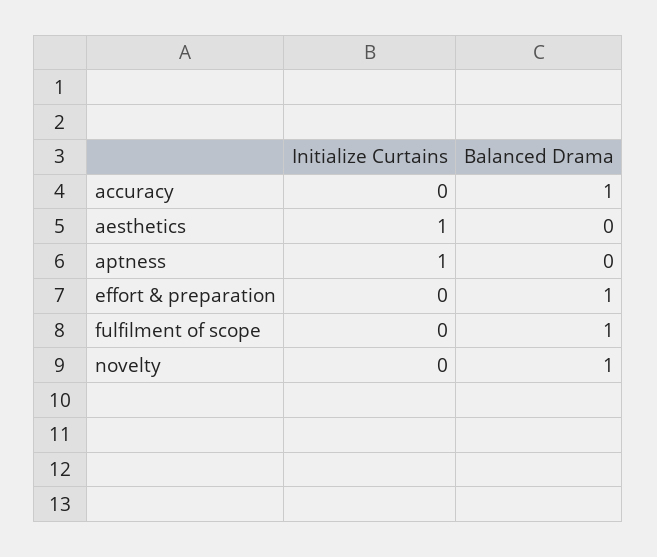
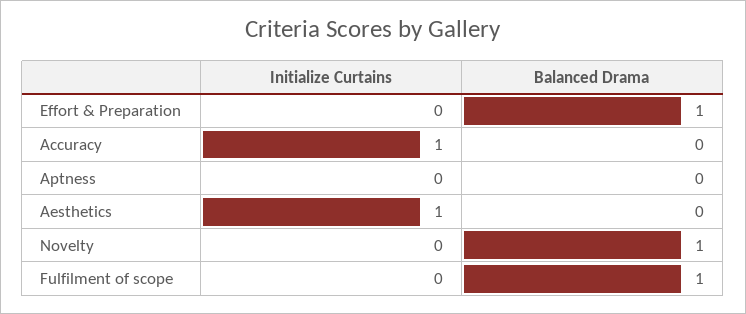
  {
    "Initialize Curtains": {
-     "accuracy": 0,
+     "accuracy": 1,
      "aesthetics": 1,
-     "aptness": 1,
+     "aptness": 0,
      "effort & preparation": 0,
      "fulfilment of scope": 0,
      "novelty": 0
    },
    "Balanced Drama": {
-     "accuracy": 1,
+     "accuracy": 0,
      "aesthetics": 0,
      "aptness": 0,
      "effort & preparation": 1,
      "fulfilment of scope": 1,
      "novelty": 1
    }
  }

